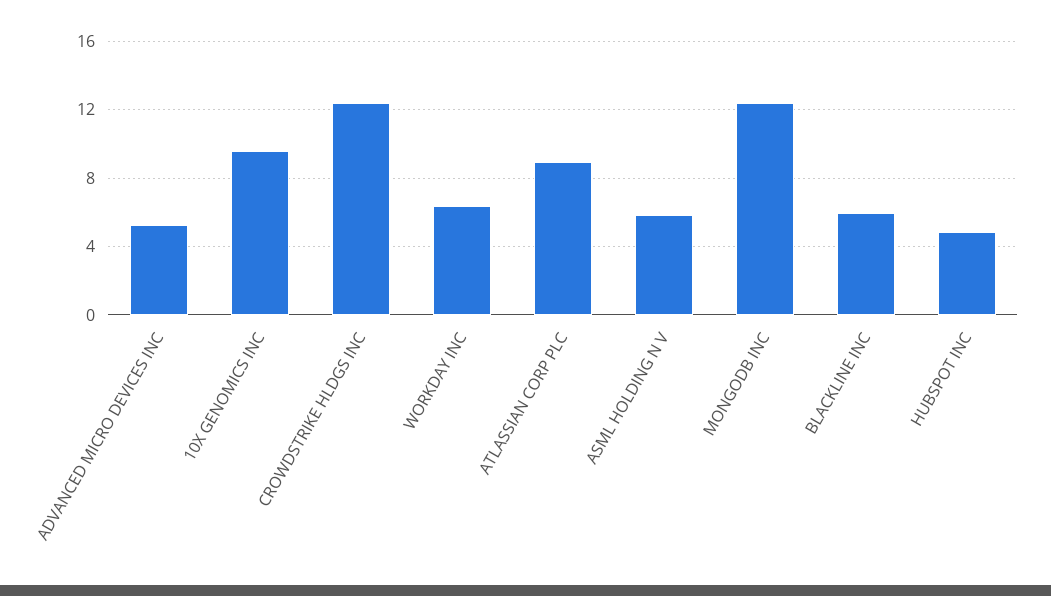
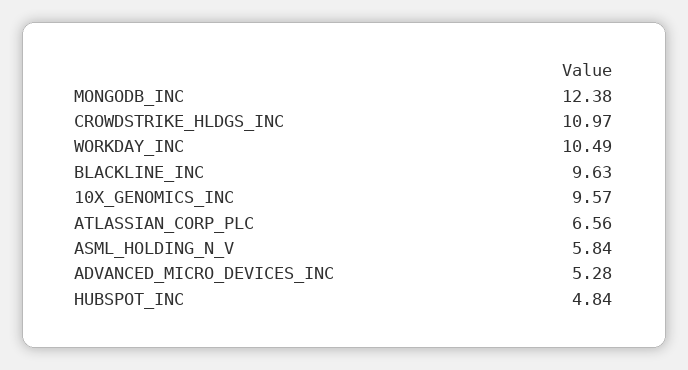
  {
    "ADVANCED MICRO DEVICES INC": 5.28,
    "10X GENOMICS INC": 9.57,
-   "CROWDSTRIKE HLDGS INC": 12.5,
+   "CROWDSTRIKE HLDGS INC": 10.97,
-   "WORKDAY INC": 6.5,
+   "WORKDAY INC": 10.49,
-   "ATLASSIAN CORP PLC": 9,
+   "ATLASSIAN CORP PLC": 6.56,
    "ASML HOLDING N V": 5.84,
    "MONGODB INC": 12.38,
-   "BLACKLINE INC": 6,
+   "BLACKLINE INC": 9.63,
    "HUBSPOT INC": 4.84
  }

